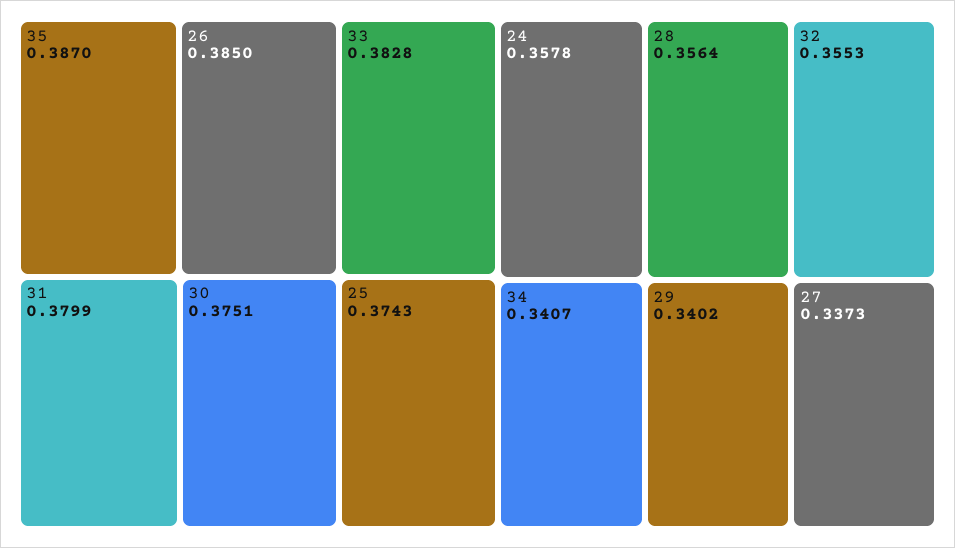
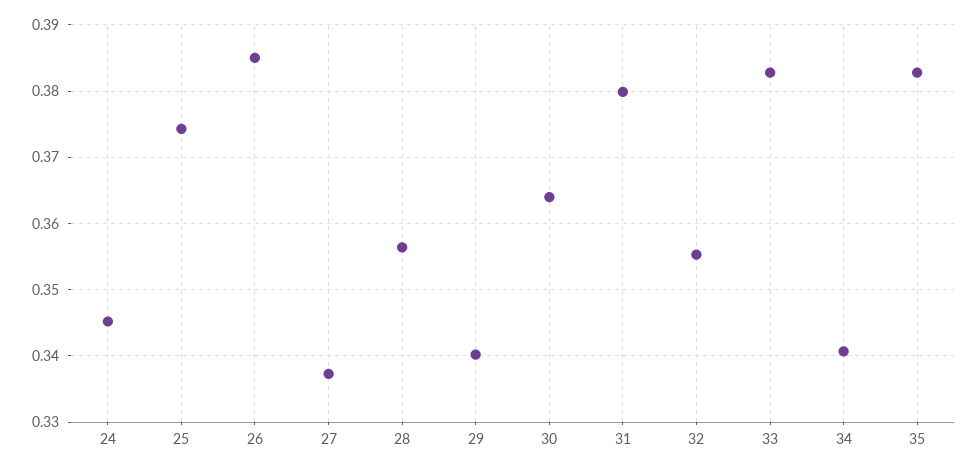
  {
-   "35": 0.387,
+   "35": 0.383,
    "26": 0.385,
    "33": 0.3828,
    "31": 0.3799,
-   "30": 0.3751,
+   "30": 0.364,
    "25": 0.3743,
-   "24": 0.3578,
+   "24": 0.345,
    "28": 0.3564,
    "32": 0.3553,
    "34": 0.3407,
    "29": 0.3402,
    "27": 0.3373
  }

